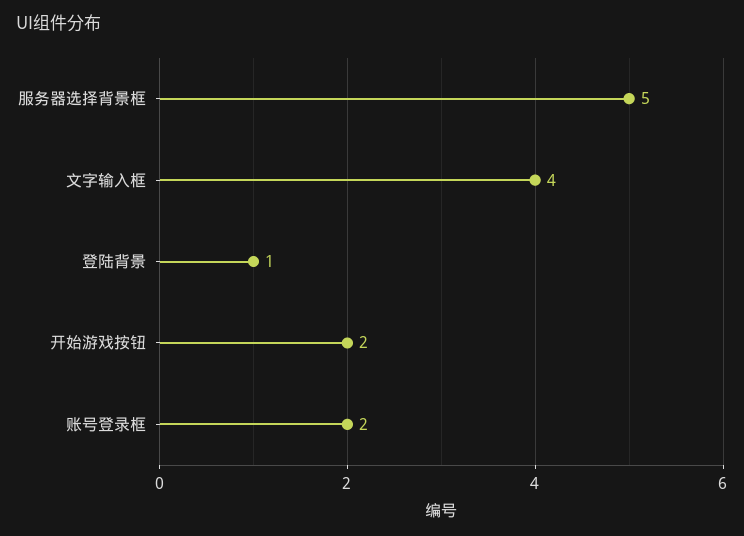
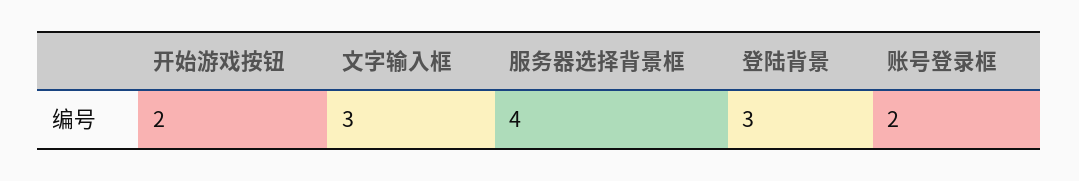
  {
-   "服务器选择背景框": 5,
+   "服务器选择背景框": 4,
-   "文字输入框": 4,
+   "文字输入框": 3,
-   "登陆背景": 1,
+   "登陆背景": 3,
    "开始游戏按钮": 2,
    "账号登录框": 2
  }

